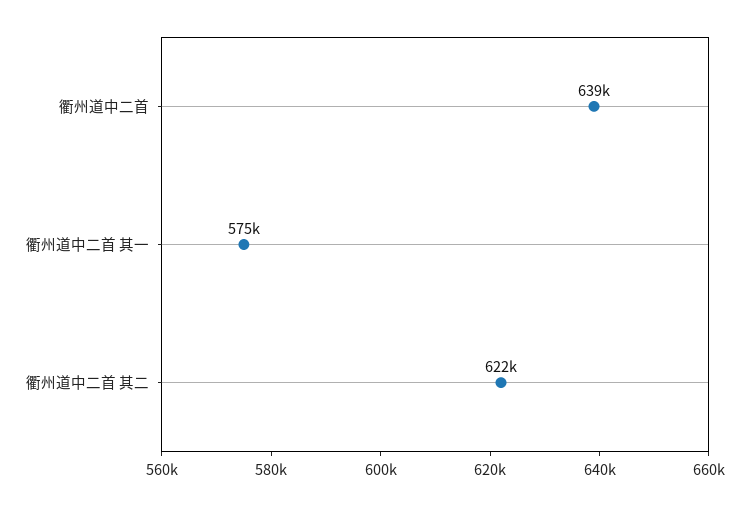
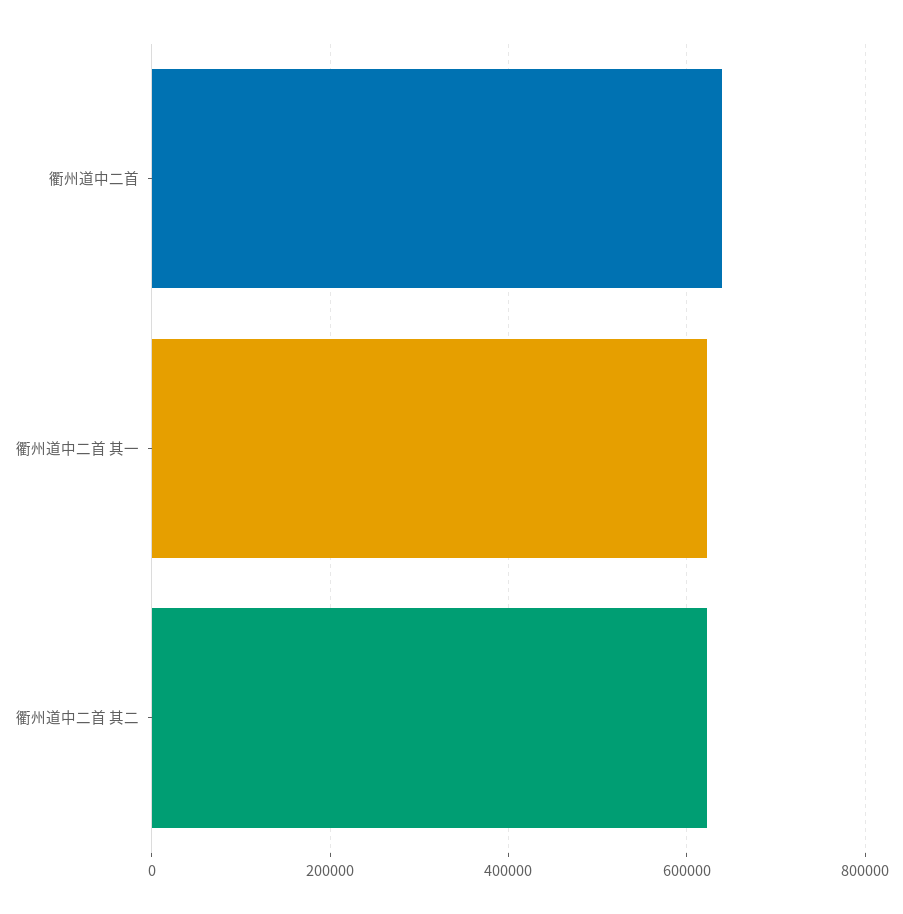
  {
    "衢州道中二首": 639000,
-   "衢州道中二首 其一": 575000,
+   "衢州道中二首 其一": 620000,
    "衢州道中二首 其二": 622000
  }

